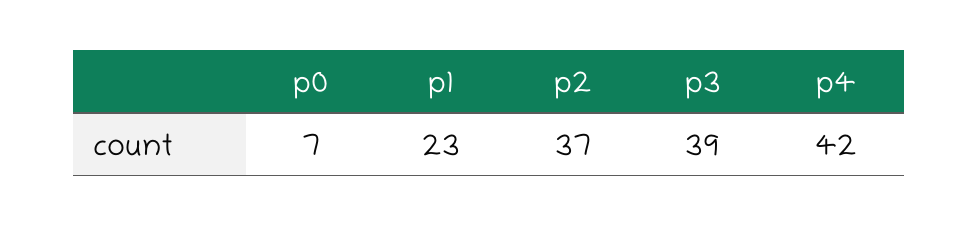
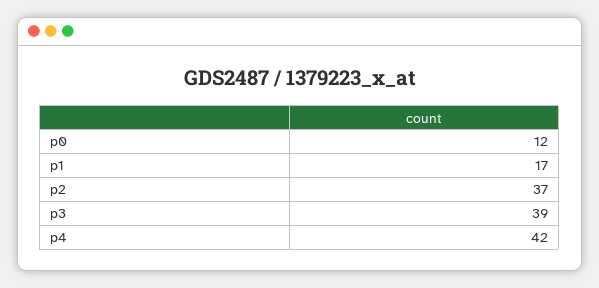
  {
-   "p0": 7,
+   "p0": 12,
-   "p1": 23,
+   "p1": 17,
    "p2": 37,
    "p3": 39,
    "p4": 42
  }

